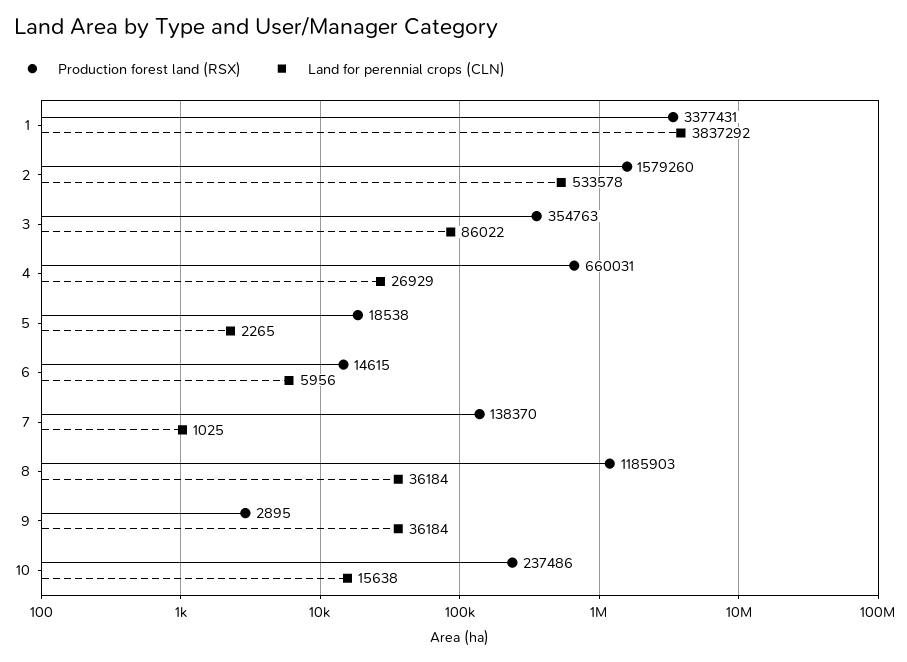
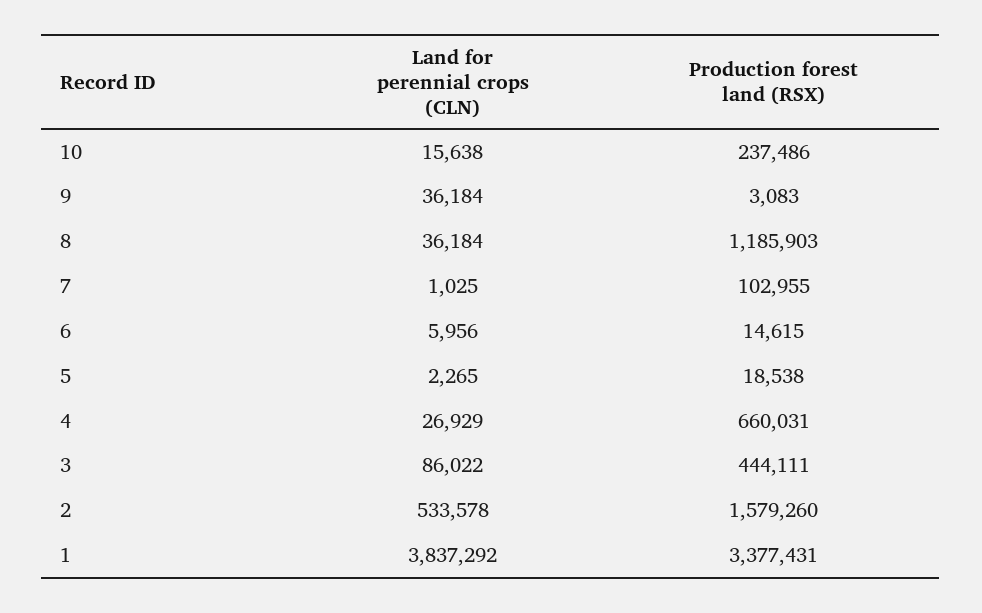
  {
    "Production forest land (RSX)": {
      "1": 3377431,
      "2": 1579260,
-     "3": 354763,
+     "3": 444111,
      "4": 660031,
      "5": 18538,
      "6": 14615,
-     "7": 138370,
+     "7": 102955,
      "8": 1185903,
-     "9": 2895,
+     "9": 3083,
      "10": 237486
    },
    "Land for perennial crops (CLN)": {
      "1": 3837292,
      "2": 533578,
      "3": 86022,
      "4": 26929,
      "5": 2265,
      "6": 5956,
      "7": 1025,
      "8": 36184,
      "9": 36184,
      "10": 15638
    }
  }

